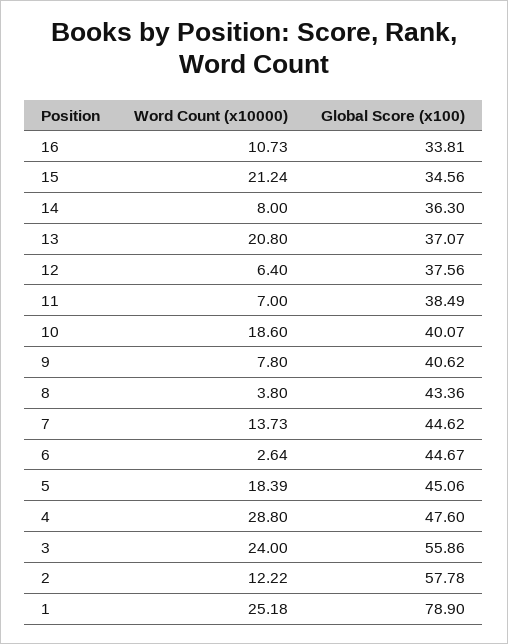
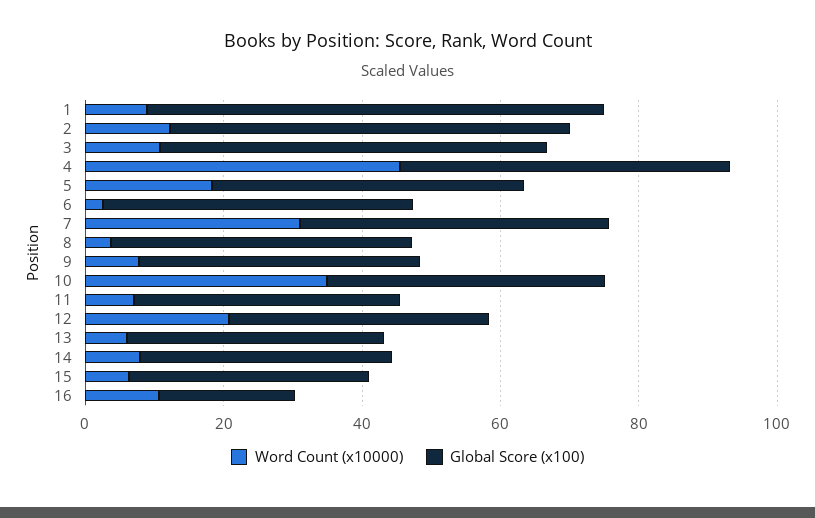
  {
    "Word Count (x10000)": {
      "16": 10.73,
-     "15": 21.24,
+     "15": 5,
      "14": 8,
-     "13": 20.8,
+     "13": 5,
-     "12": 6.4,
+     "12": 20,
      "11": 7,
-     "10": 18.6,
+     "10": 35,
      "9": 7.8,
      "8": 3.8,
-     "7": 13.73,
+     "7": 30,
      "6": 2.64,
      "5": 18.39,
-     "4": 28.8,
+     "4": 45,
-     "3": 24,
+     "3": 10,
      "2": 12.22,
-     "1": 25.18
+     "1": 10
    },
    "Global Score (x100)": {
-     "16": 33.81,
+     "16": 20,
      "15": 34.56,
      "14": 36.3,
      "13": 37.07,
      "12": 37.56,
      "11": 38.49,
      "10": 40.07,
      "9": 40.62,
      "8": 43.36,
      "7": 44.62,
      "6": 44.67,
      "5": 45.06,
      "4": 47.6,
      "3": 55.86,
      "2": 57.78,
-     "1": 78.9
+     "1": 65
    }
  }

